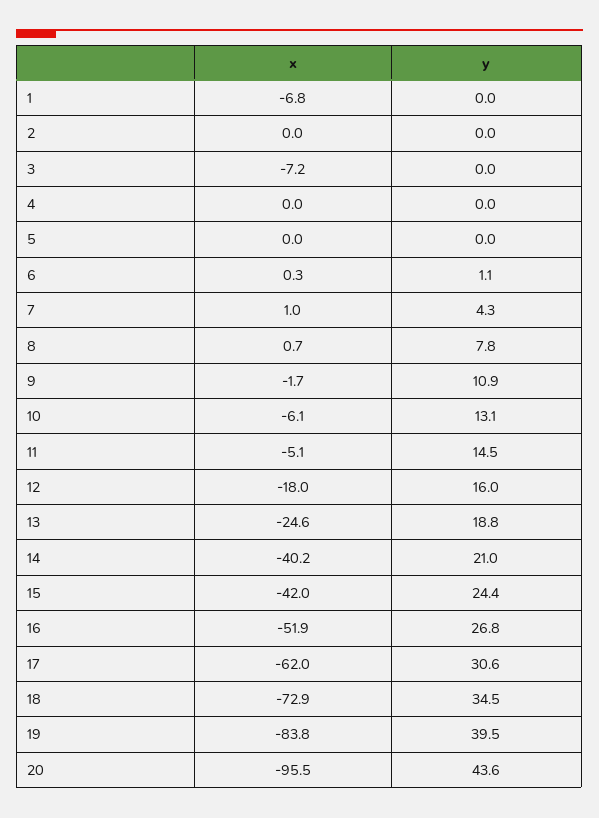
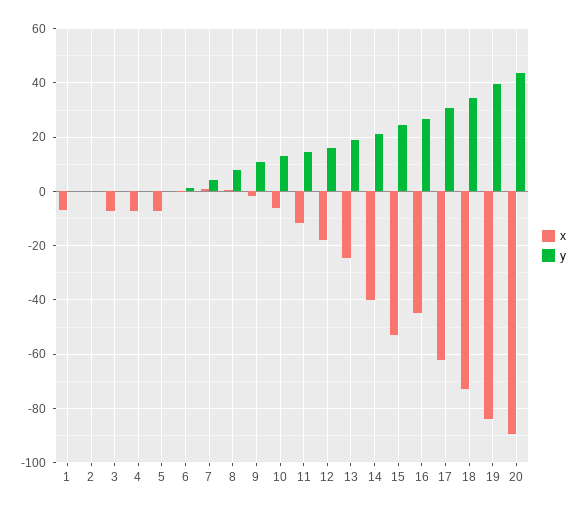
  {
    "x": {
      "1": -6.8,
      "2": 0,
      "3": -7.2,
-     "4": 0,
+     "4": -7.5,
-     "5": 0,
+     "5": -7.5,
      "6": 0.3,
      "7": 1,
      "8": 0.7,
      "9": -1.7,
      "10": -6.1,
-     "11": -5.1,
+     "11": -12.5,
      "12": -18,
      "13": -24.6,
      "14": -40.2,
-     "15": -42,
+     "15": -52.5,
-     "16": -51.9,
+     "16": -45,
      "17": -62,
      "18": -72.9,
      "19": -83.8,
-     "20": -95.5
+     "20": -90
    },
    "y": {
      "1": 0,
      "2": 0,
      "3": 0,
      "4": 0,
      "5": 0,
      "6": 1.1,
      "7": 4.3,
      "8": 7.8,
      "9": 10.9,
      "10": 13.1,
      "11": 14.5,
      "12": 16,
      "13": 18.8,
      "14": 21,
      "15": 24.4,
      "16": 26.8,
      "17": 30.6,
      "18": 34.5,
      "19": 39.5,
      "20": 43.6
    }
  }

